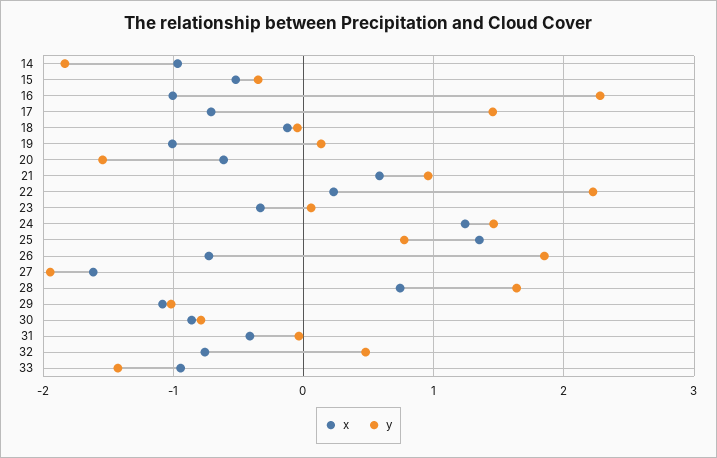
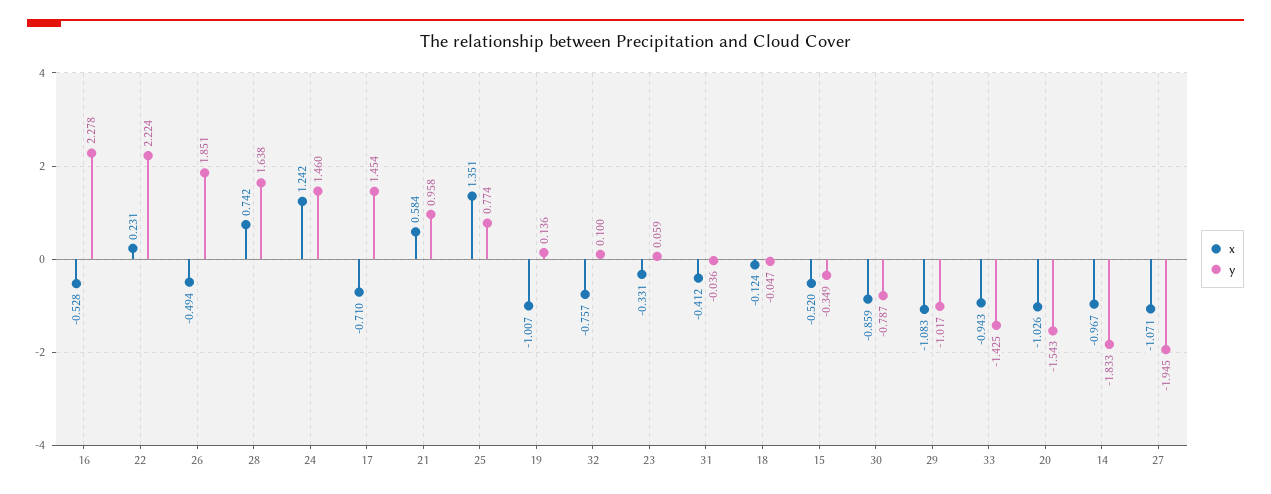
  {
    "x": {
      "14": -0.967,
      "15": -0.52,
-     "16": -1,
+     "16": -0.528,
      "17": -0.71,
      "18": -0.124,
      "19": -1.007,
-     "20": -0.6,
+     "20": -1.026,
      "21": 0.584,
      "22": 0.231,
      "23": -0.331,
      "24": 1.242,
      "25": 1.351,
-     "26": -0.7,
+     "26": -0.494,
-     "27": -1.6,
+     "27": -1.071,
      "28": 0.742,
      "29": -1.083,
      "30": -0.859,
      "31": -0.412,
      "32": -0.757,
      "33": -0.943
    },
    "y": {
      "14": -1.833,
      "15": -0.349,
      "16": 2.278,
      "17": 1.454,
      "18": -0.047,
      "19": 0.136,
      "20": -1.543,
      "21": 0.958,
      "22": 2.224,
      "23": 0.059,
      "24": 1.46,
      "25": 0.774,
      "26": 1.851,
      "27": -1.945,
      "28": 1.638,
      "29": -1.017,
      "30": -0.787,
      "31": -0.036,
-     "32": 0.5,
+     "32": 0.1,
      "33": -1.425
    }
  }

